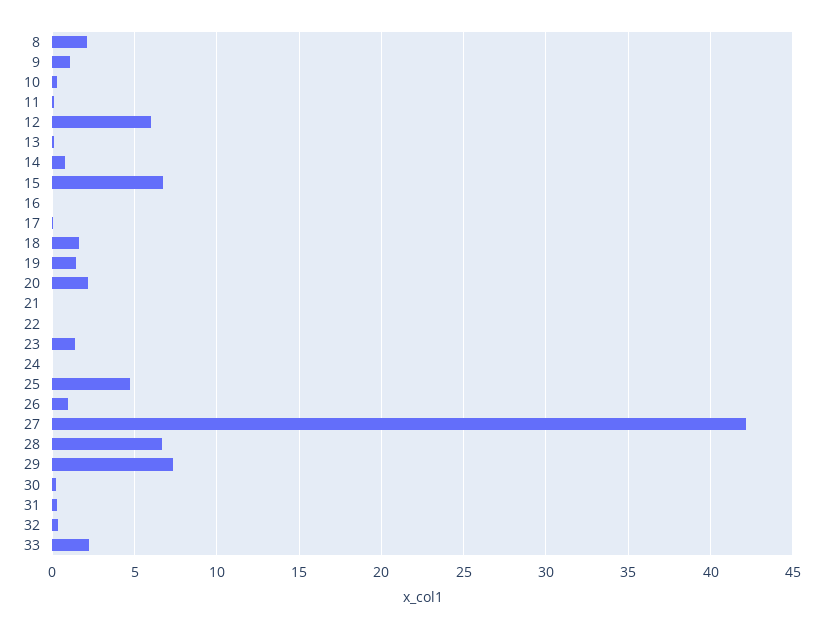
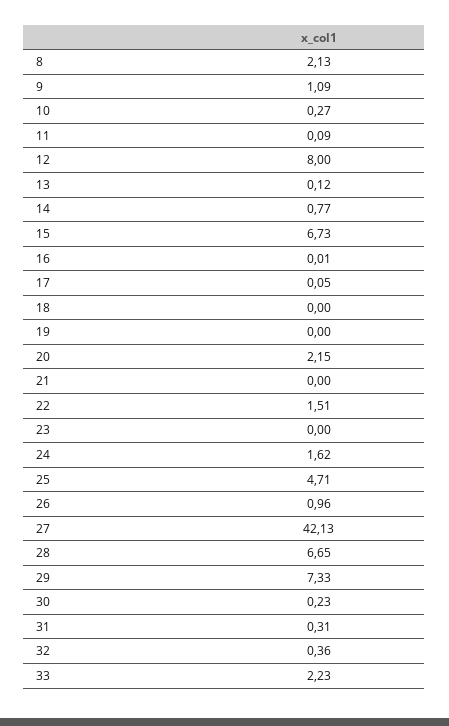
  {
    "8": 2.13,
    "9": 1.09,
    "10": 0.27,
    "11": 0.09,
-   "12": 6,
+   "12": 8,
    "13": 0.12,
    "14": 0.77,
    "15": 6.73,
    "16": 0.01,
    "17": 0.05,
-   "18": 1.5,
+   "18": 0,
-   "19": 1.5,
+   "19": 0,
    "20": 2.15,
    "21": 0,
-   "22": 0,
+   "22": 1.51,
-   "23": 1.5,
+   "23": 0,
-   "24": 0,
+   "24": 1.62,
    "25": 4.71,
    "26": 0.96,
    "27": 42.13,
    "28": 6.65,
    "29": 7.33,
    "30": 0.23,
    "31": 0.31,
    "32": 0.36,
    "33": 2.23
  }

